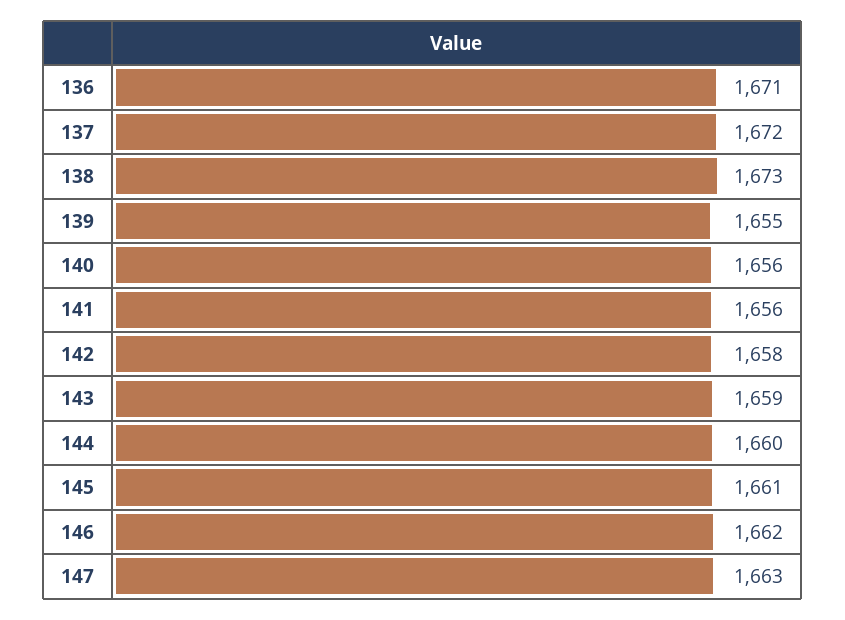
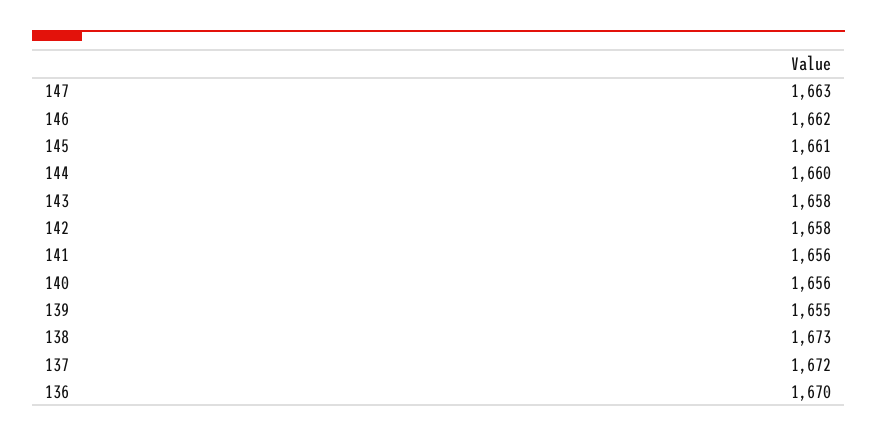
  {
-   "136": 1671,
+   "136": 1670,
    "137": 1672,
    "138": 1673,
    "139": 1655,
    "140": 1656,
    "141": 1656,
    "142": 1658,
-   "143": 1659,
+   "143": 1658,
    "144": 1660,
    "145": 1661,
    "146": 1662,
    "147": 1663
  }

